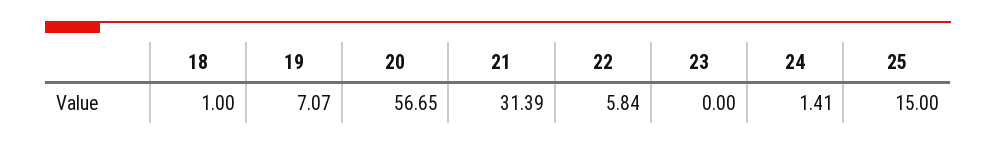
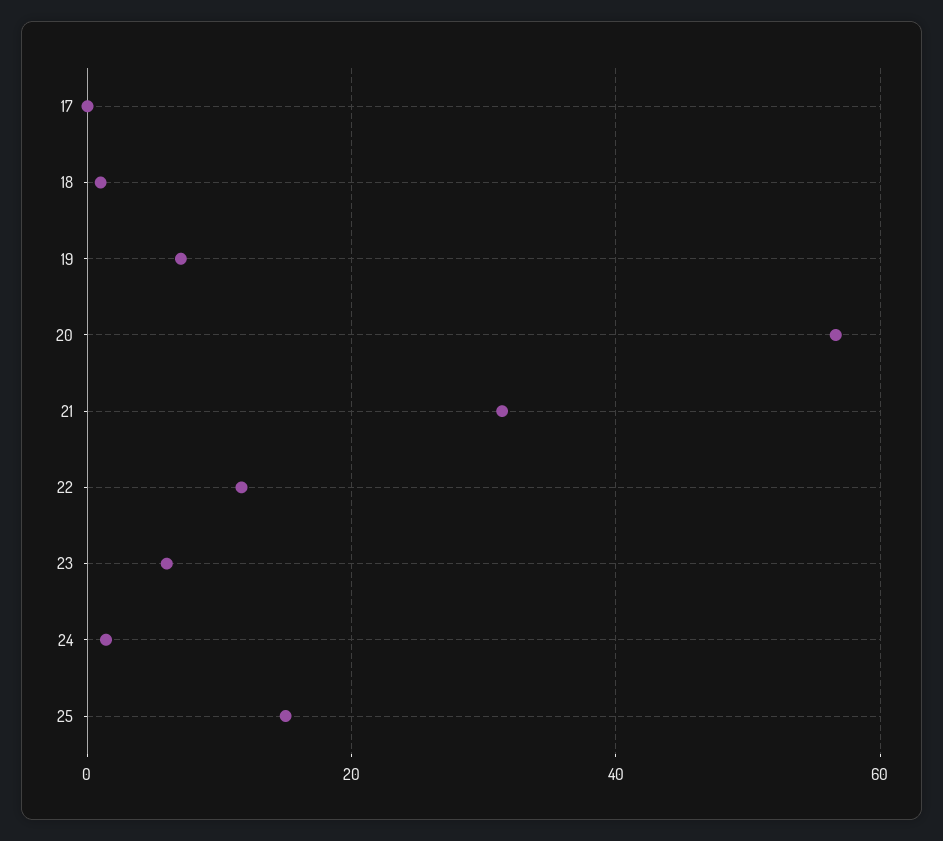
  {
    "18": 1,
    "19": 7.07,
    "20": 56.65,
    "21": 31.39,
-   "22": 5.84,
+   "22": 12,
-   "23": 0,
+   "23": 6,
    "24": 1.41,
-   "25": 15
+   "25": 15,
+   "17": 0
  }

